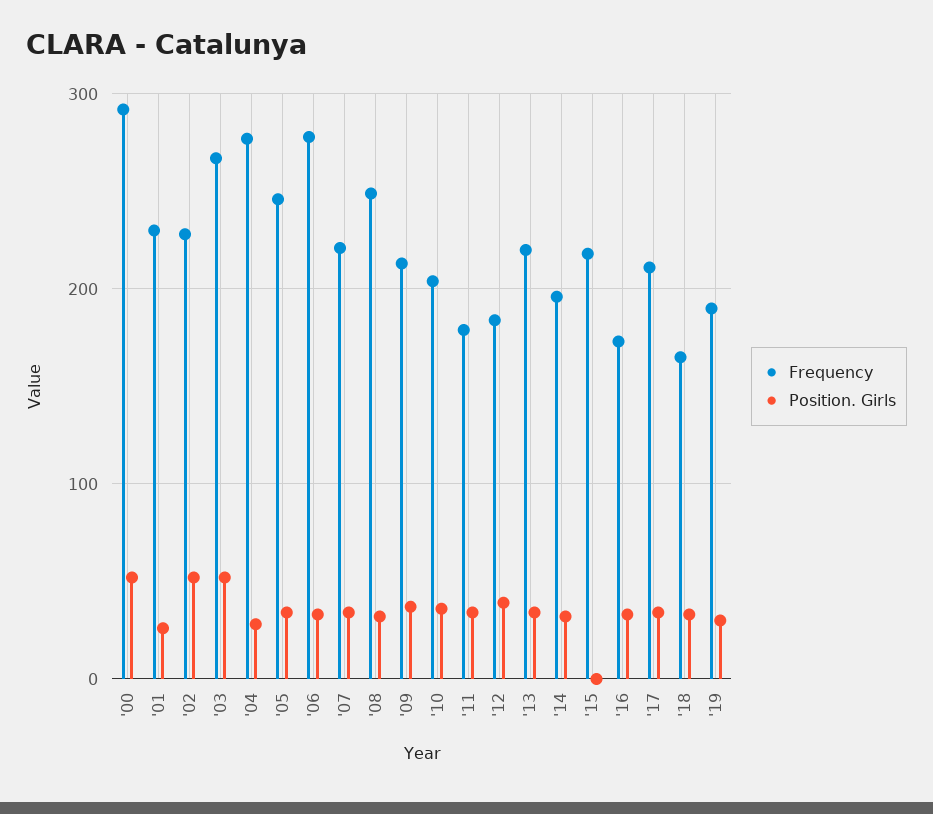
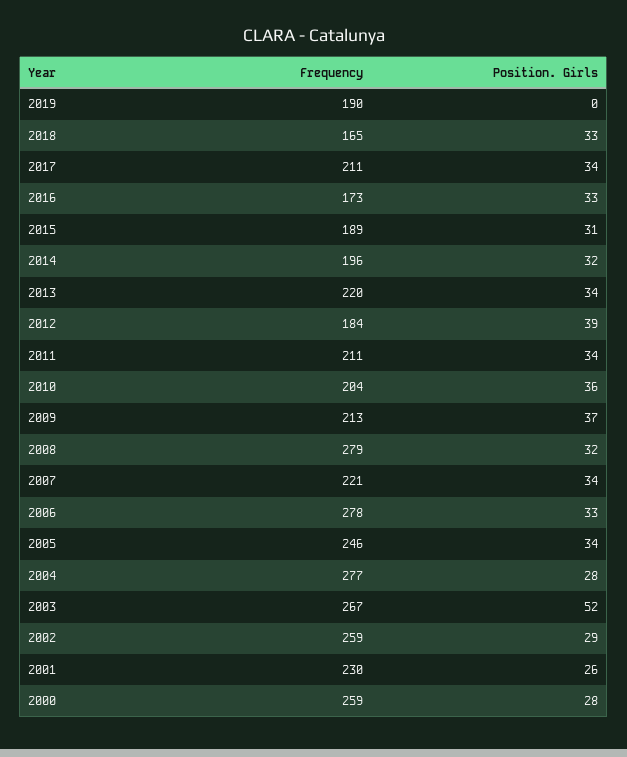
  {
    "Frequency": {
-     "'00": 290,
+     "'00": 259,
      "'01": 230,
-     "'02": 230,
+     "'02": 259,
      "'03": 267,
      "'04": 277,
      "'05": 246,
      "'06": 278,
      "'07": 221,
-     "'08": 250,
+     "'08": 279,
      "'09": 213,
      "'10": 204,
-     "'11": 180,
+     "'11": 211,
      "'12": 184,
      "'13": 220,
      "'14": 196,
-     "'15": 220,
+     "'15": 189,
      "'16": 173,
      "'17": 211,
      "'18": 165,
      "'19": 190
    },
    "Position. Girls": {
-     "'00": 50,
+     "'00": 28,
      "'01": 26,
-     "'02": 50,
+     "'02": 29,
      "'03": 52,
      "'04": 28,
      "'05": 34,
      "'06": 33,
      "'07": 34,
      "'08": 32,
      "'09": 37,
      "'10": 36,
      "'11": 34,
      "'12": 39,
      "'13": 34,
      "'14": 32,
-     "'15": 0,
+     "'15": 31,
      "'16": 33,
      "'17": 34,
      "'18": 33,
-     "'19": 30
+     "'19": 0
    }
  }

